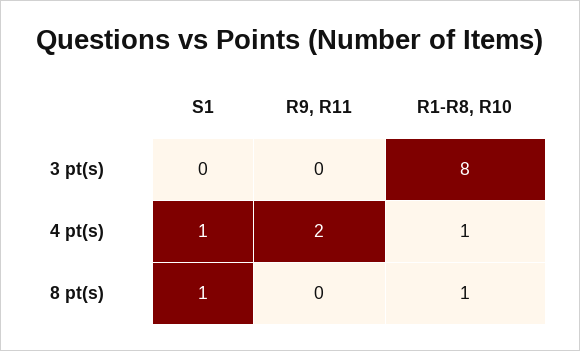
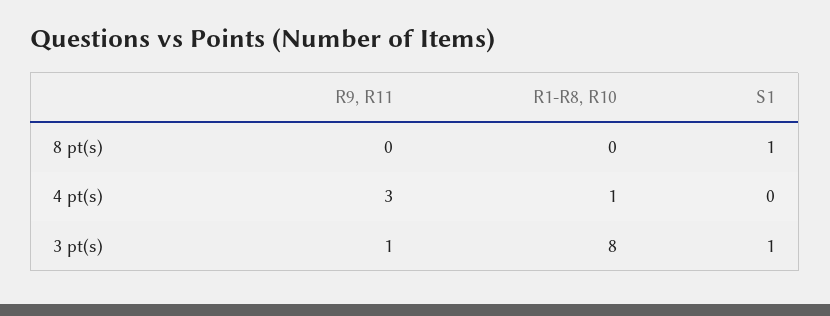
  {
    "S1": {
-     "3 pt(s)": 0,
+     "3 pt(s)": 1,
-     "4 pt(s)": 1,
+     "4 pt(s)": 0,
      "8 pt(s)": 1
    },
    "R9, R11": {
-     "3 pt(s)": 0,
+     "3 pt(s)": 1,
-     "4 pt(s)": 2,
+     "4 pt(s)": 3,
      "8 pt(s)": 0
    },
    "R1-R8, R10": {
      "3 pt(s)": 8,
      "4 pt(s)": 1,
-     "8 pt(s)": 1
+     "8 pt(s)": 0
    }
  }

